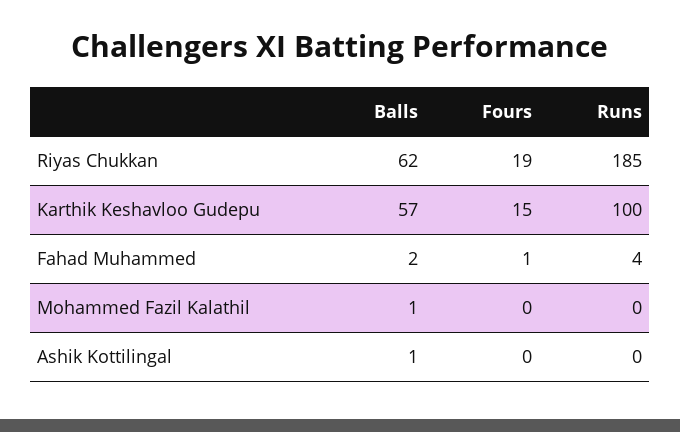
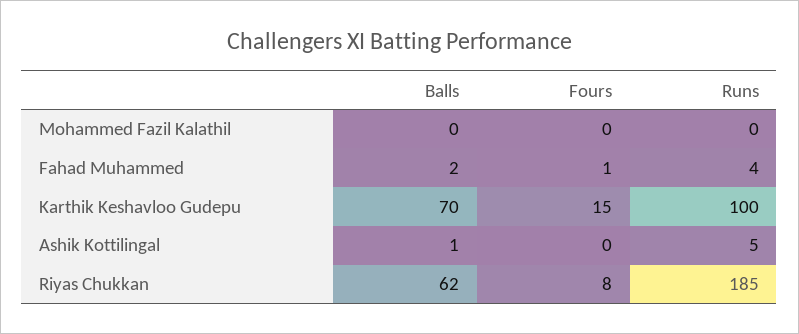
  {
    "Balls": {
      "Riyas Chukkan": 62,
-     "Karthik Keshavloo Gudepu": 57,
+     "Karthik Keshavloo Gudepu": 70,
      "Fahad Muhammed": 2,
-     "Mohammed Fazil Kalathil": 1,
+     "Mohammed Fazil Kalathil": 0,
      "Ashik Kottilingal": 1
    },
    "Fours": {
-     "Riyas Chukkan": 19,
+     "Riyas Chukkan": 8,
      "Karthik Keshavloo Gudepu": 15,
      "Fahad Muhammed": 1,
      "Mohammed Fazil Kalathil": 0,
      "Ashik Kottilingal": 0
    },
    "Runs": {
      "Riyas Chukkan": 185,
      "Karthik Keshavloo Gudepu": 100,
      "Fahad Muhammed": 4,
      "Mohammed Fazil Kalathil": 0,
-     "Ashik Kottilingal": 0
+     "Ashik Kottilingal": 5
    }
  }

